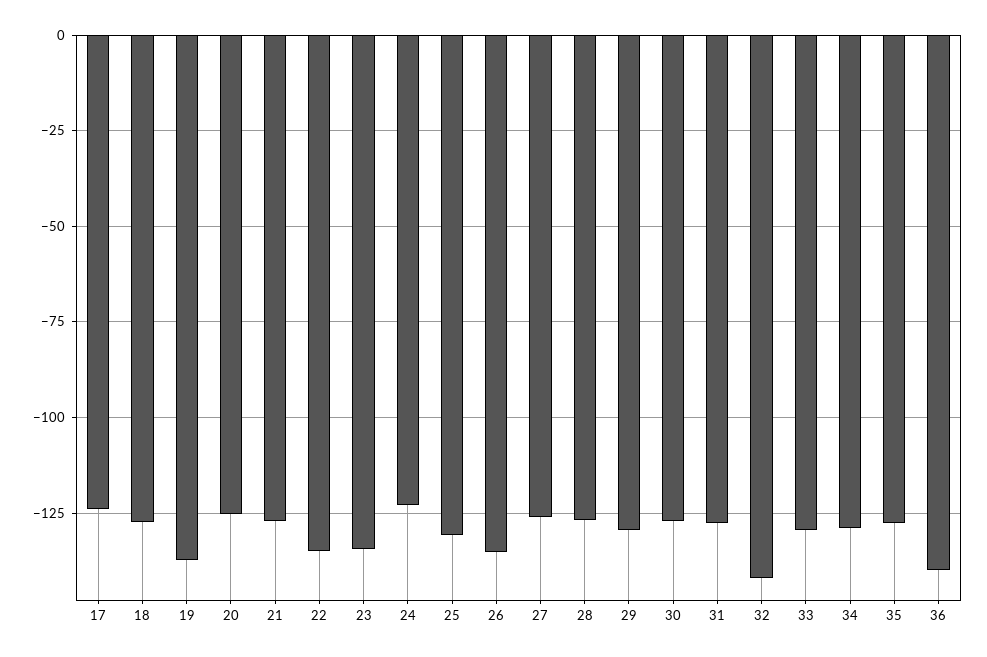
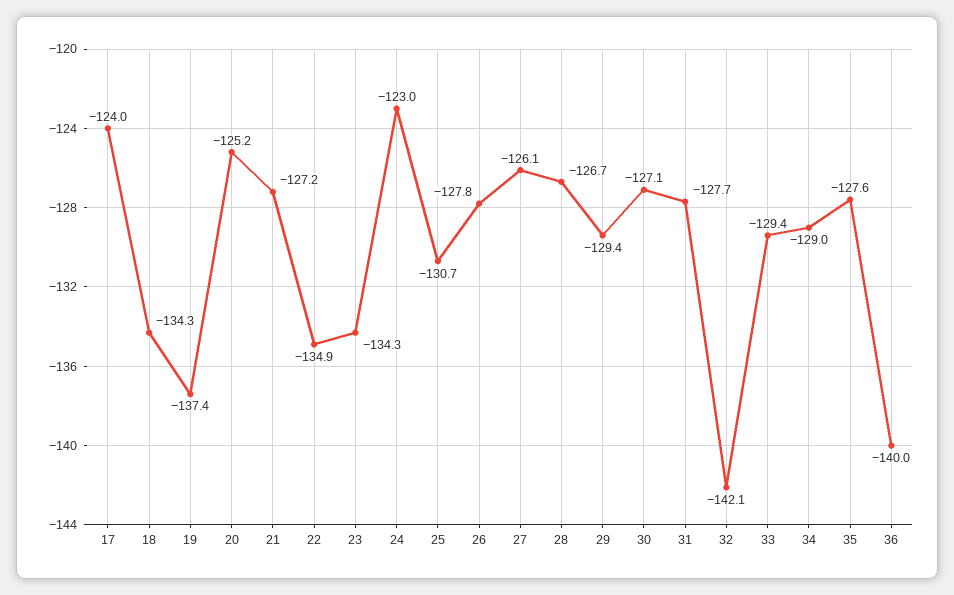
  {
    "17": -124,
-   "18": -127.5,
+   "18": -134.3,
    "19": -137.4,
    "20": -125.2,
    "21": -127.2,
    "22": -134.9,
    "23": -134.3,
    "24": -123,
    "25": -130.7,
-   "26": -135,
+   "26": -127.8,
    "27": -126.1,
    "28": -126.7,
    "29": -129.4,
    "30": -127.1,
    "31": -127.7,
    "32": -142.1,
    "33": -129.4,
    "34": -129,
    "35": -127.6,
    "36": -140
  }

